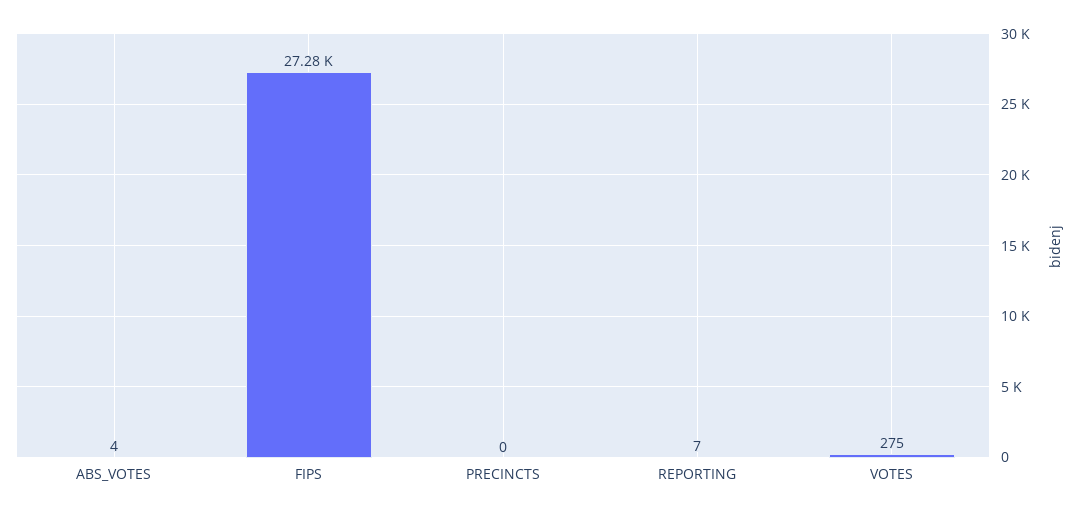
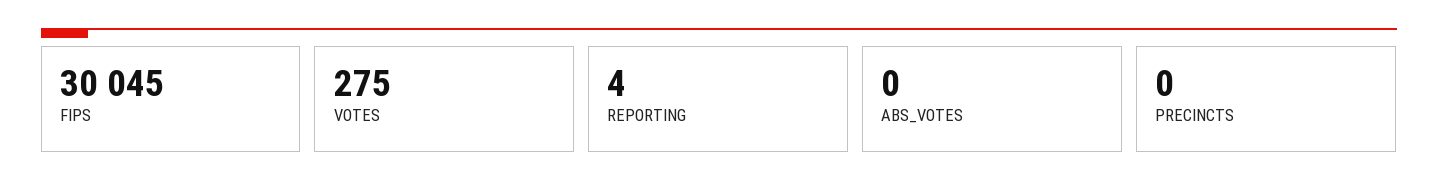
  {
-   "ABS_VOTES": 4,
+   "ABS_VOTES": 0,
-   "FIPS": 27280,
+   "FIPS": 30045,
    "PRECINCTS": 0,
-   "REPORTING": 7,
+   "REPORTING": 4,
    "VOTES": 275
  }

